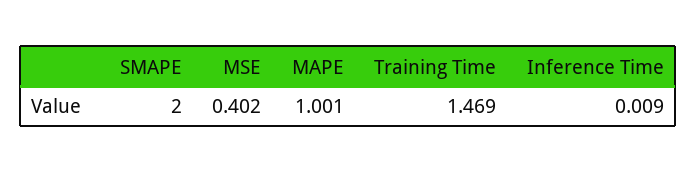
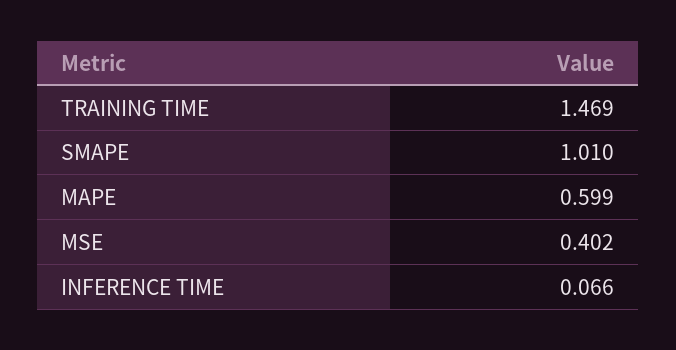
  {
-   "SMAPE": 2,
+   "SMAPE": 1.01,
    "MSE": 0.402,
-   "MAPE": 1.001,
+   "MAPE": 0.599,
    "Training Time": 1.469,
-   "Inference Time": 0.009
+   "Inference Time": 0.066
  }

